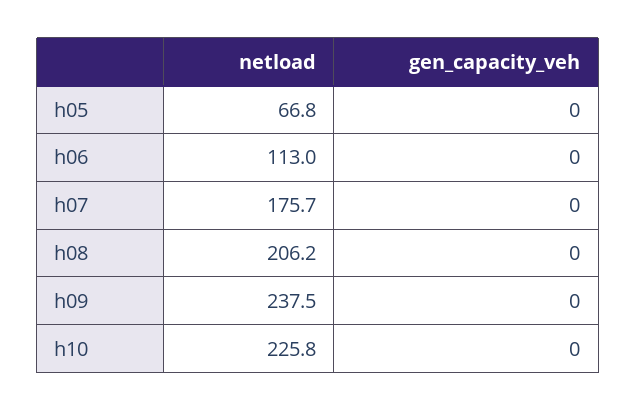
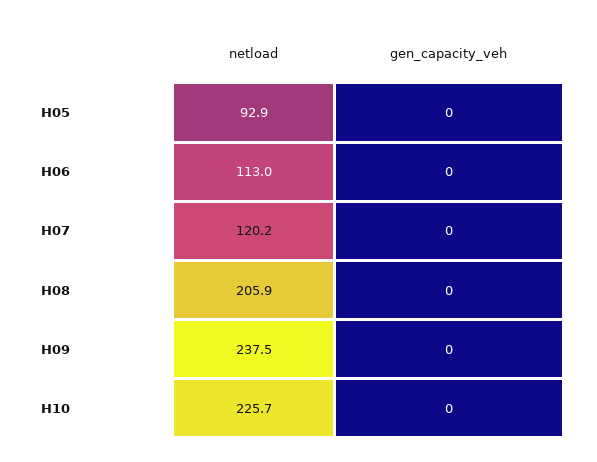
  {
    "netload": {
-     "h05": 66.8,
+     "h05": 92.9,
      "h06": 113,
-     "h07": 175.7,
+     "h07": 120.2,
-     "h08": 206.2,
+     "h08": 205.9,
      "h09": 237.5,
-     "h10": 225.8
+     "h10": 225.7
    },
    "gen_capacity_veh": {
      "h05": 0,
      "h06": 0,
      "h07": 0,
      "h08": 0,
      "h09": 0,
      "h10": 0
    }
  }

